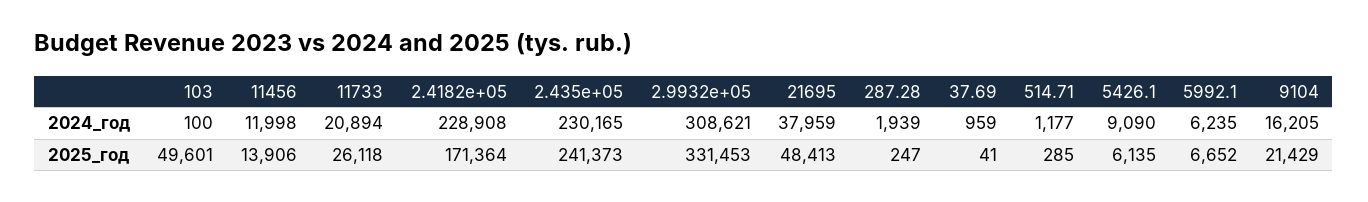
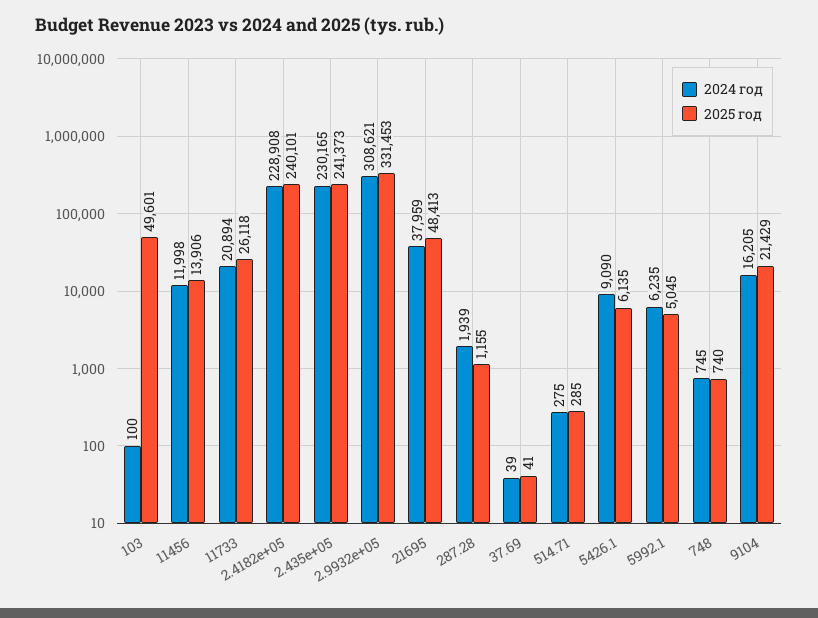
  {
    "2024_год": {
      "103": 100,
      "11456": 11998,
      "11733": 20894,
      "2.4182e+05": 228908,
      "2.435e+05": 230165,
      "2.9932e+05": 308621,
      "21695": 37959,
      "287.28": 1939,
-     "37.69": 959,
+     "37.69": 39,
-     "514.71": 1177,
+     "514.71": 275,
      "5426.1": 9090,
      "5992.1": 6235,
-     "9104": 16205
+     "9104": 16205,
+     "748": 745
    },
    "2025_год": {
      "103": 49601,
      "11456": 13906,
      "11733": 26118,
-     "2.4182e+05": 171364,
+     "2.4182e+05": 240101,
      "2.435e+05": 241373,
      "2.9932e+05": 331453,
      "21695": 48413,
-     "287.28": 247,
+     "287.28": 1155,
      "37.69": 41,
      "514.71": 285,
      "5426.1": 6135,
-     "5992.1": 6652,
+     "5992.1": 5045,
-     "9104": 21429
+     "9104": 21429,
+     "748": 740
    }
  }

